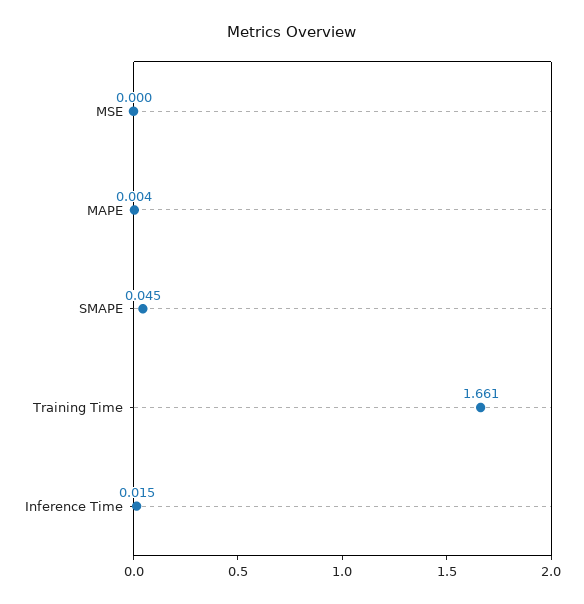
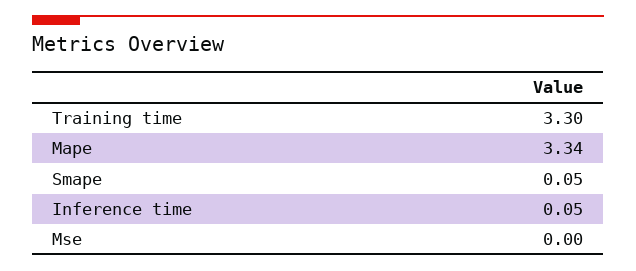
  {
    "MSE": 0,
-   "MAPE": 0.004,
+   "MAPE": 3.34,
    "SMAPE": 0.045,
-   "Training Time": 1.661,
+   "Training Time": 3.3,
-   "Inference Time": 0.015
+   "Inference Time": 0.05
  }

